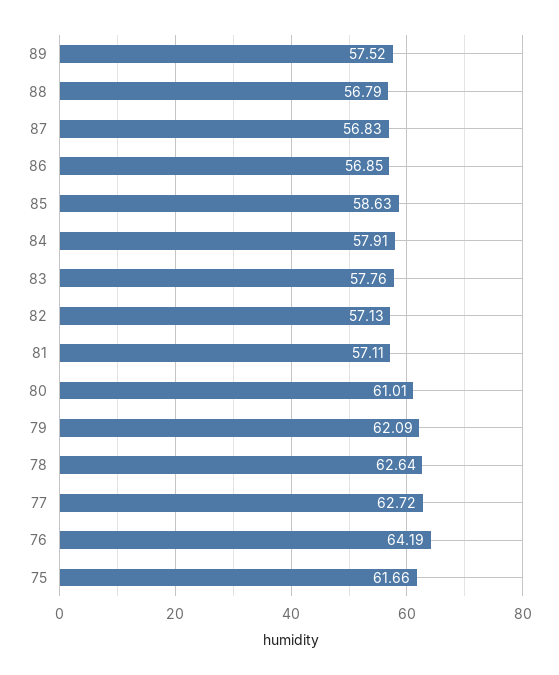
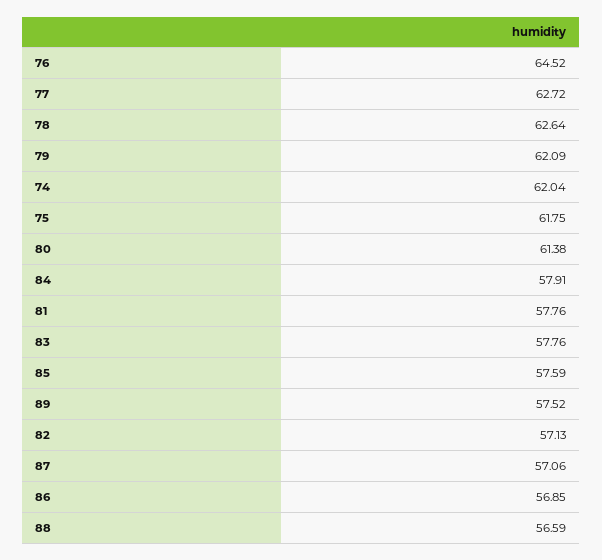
  {
    "89": 57.52,
-   "88": 56.79,
+   "88": 56.59,
-   "87": 56.83,
+   "87": 57.06,
    "86": 56.85,
-   "85": 58.63,
+   "85": 57.59,
    "84": 57.91,
    "83": 57.76,
    "82": 57.13,
-   "81": 57.11,
+   "81": 57.76,
-   "80": 61.01,
+   "80": 61.38,
    "79": 62.09,
    "78": 62.64,
    "77": 62.72,
-   "76": 64.19,
+   "76": 64.52,
-   "75": 61.66
+   "75": 61.75,
+   "74": 62.04
  }

